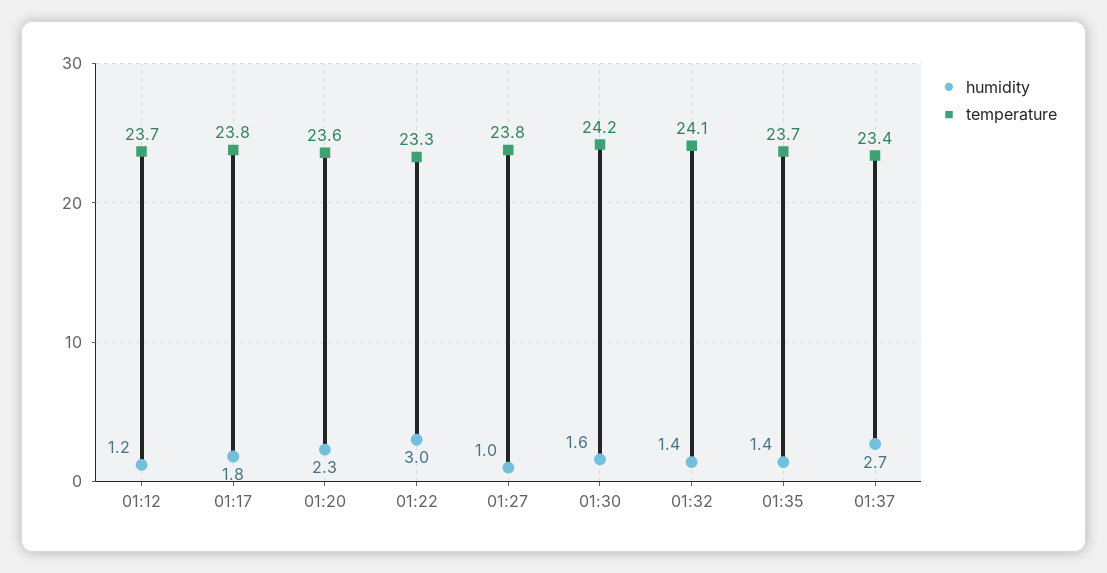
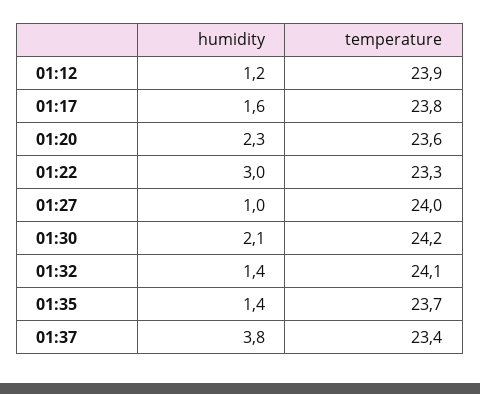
  {
    "humidity": {
      "01:12": 1.2,
-     "01:17": 1.8,
+     "01:17": 1.6,
      "01:20": 2.3,
      "01:22": 3,
      "01:27": 1,
-     "01:30": 1.6,
+     "01:30": 2.1,
      "01:32": 1.4,
      "01:35": 1.4,
-     "01:37": 2.7
+     "01:37": 3.8
    },
    "temperature": {
-     "01:12": 23.7,
+     "01:12": 23.9,
      "01:17": 23.8,
      "01:20": 23.6,
      "01:22": 23.3,
-     "01:27": 23.8,
+     "01:27": 24,
      "01:30": 24.2,
      "01:32": 24.1,
      "01:35": 23.7,
      "01:37": 23.4
    }
  }

